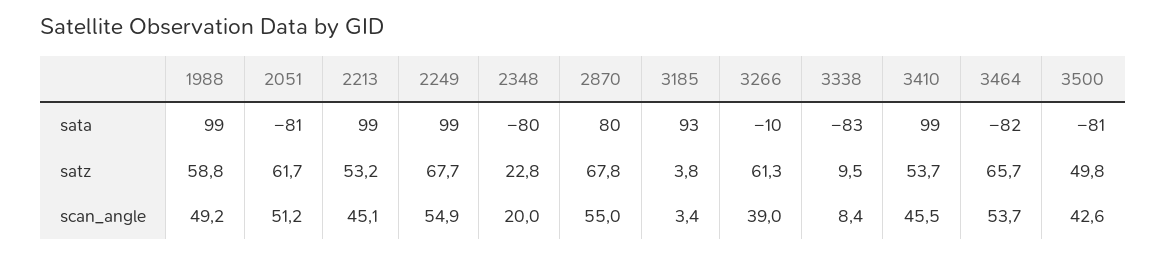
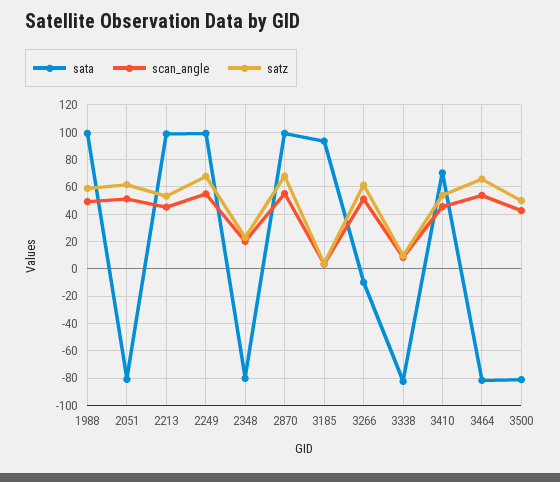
  {
    "sata": {
      "1988": 99,
      "2051": -81,
      "2213": 99,
      "2249": 99,
      "2348": -80,
-     "2870": 80,
+     "2870": 100,
      "3185": 93,
      "3266": -10,
      "3338": -83,
-     "3410": 99,
+     "3410": 70,
      "3464": -82,
      "3500": -81
    },
    "satz": {
      "1988": 58.8,
      "2051": 61.7,
      "2213": 53.2,
      "2249": 67.7,
      "2348": 22.8,
      "2870": 67.8,
      "3185": 3.8,
      "3266": 61.3,
      "3338": 9.5,
      "3410": 53.7,
      "3464": 65.7,
      "3500": 49.8
    },
    "scan_angle": {
      "1988": 49.2,
      "2051": 51.2,
      "2213": 45.1,
      "2249": 54.9,
      "2348": 20,
      "2870": 55,
      "3185": 3.4,
-     "3266": 39,
+     "3266": 50,
      "3338": 8.4,
      "3410": 45.5,
      "3464": 53.7,
      "3500": 42.6
    }
  }

